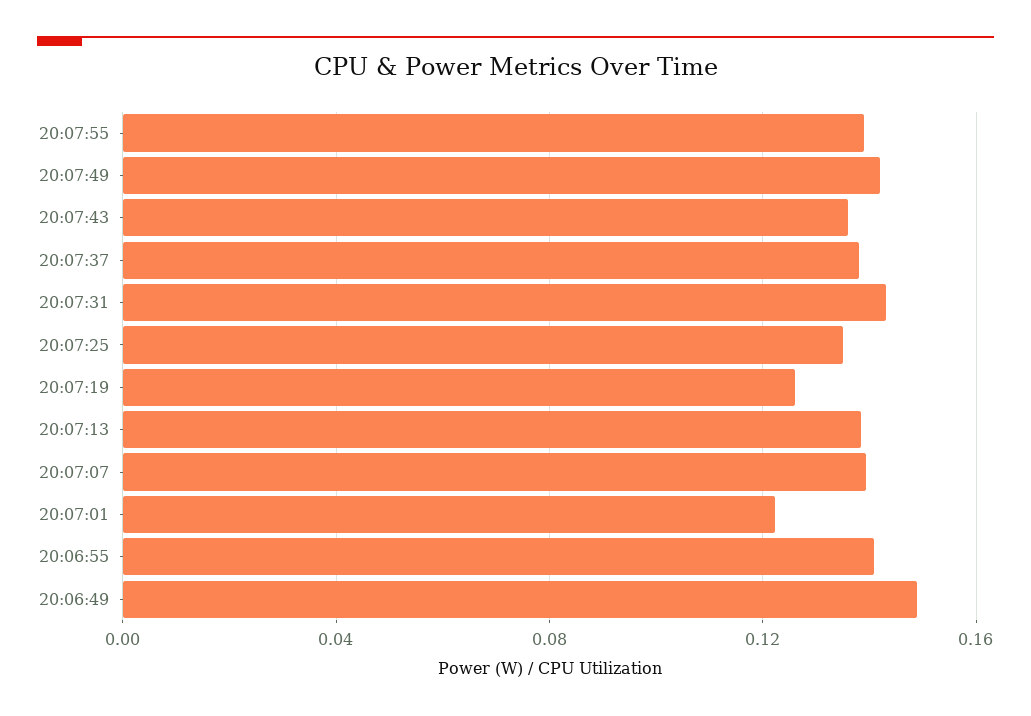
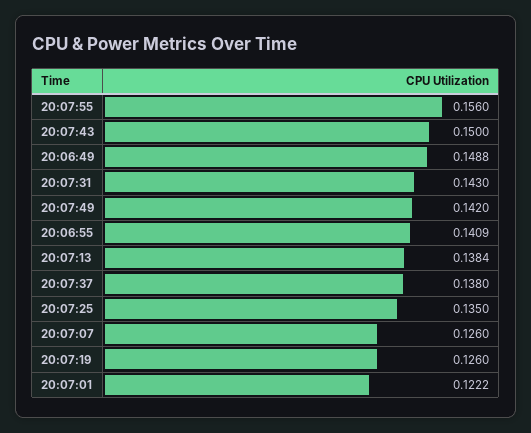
  {
-   "20:07:55": 0.14,
+   "20:07:55": 0.156,
    "20:07:49": 0.142,
-   "20:07:43": 0.135,
+   "20:07:43": 0.15,
    "20:07:37": 0.138,
    "20:07:31": 0.143,
    "20:07:25": 0.135,
    "20:07:19": 0.126,
    "20:07:13": 0.1384,
-   "20:07:07": 0.14,
+   "20:07:07": 0.126,
    "20:07:01": 0.1222,
    "20:06:55": 0.1409,
    "20:06:49": 0.1488
  }

